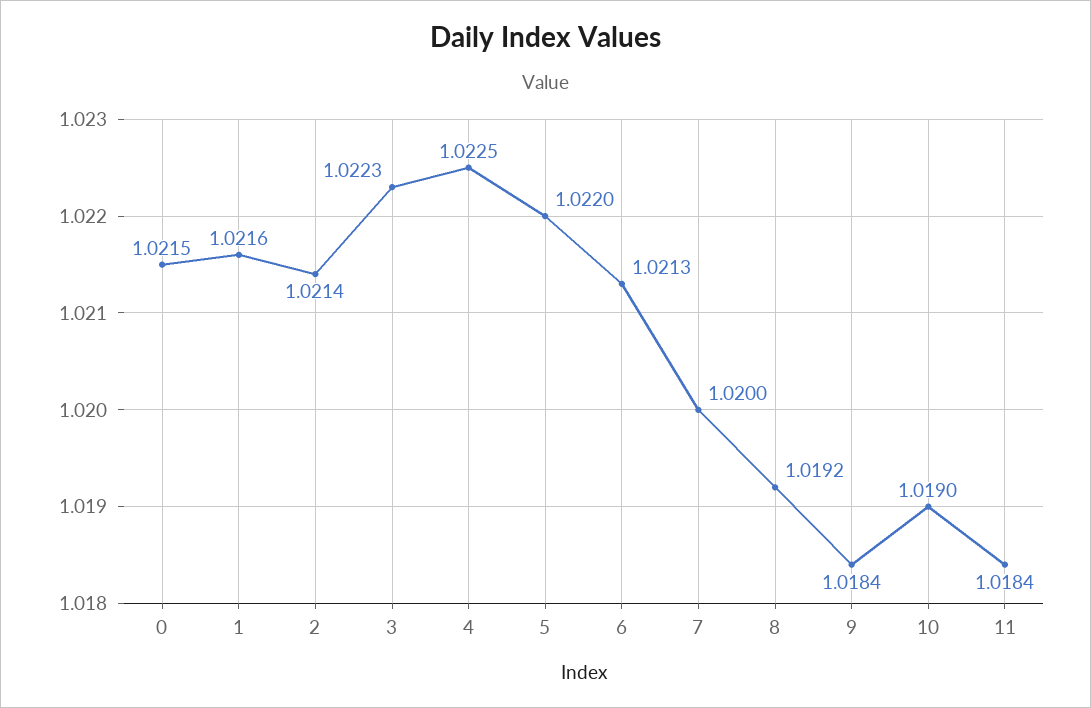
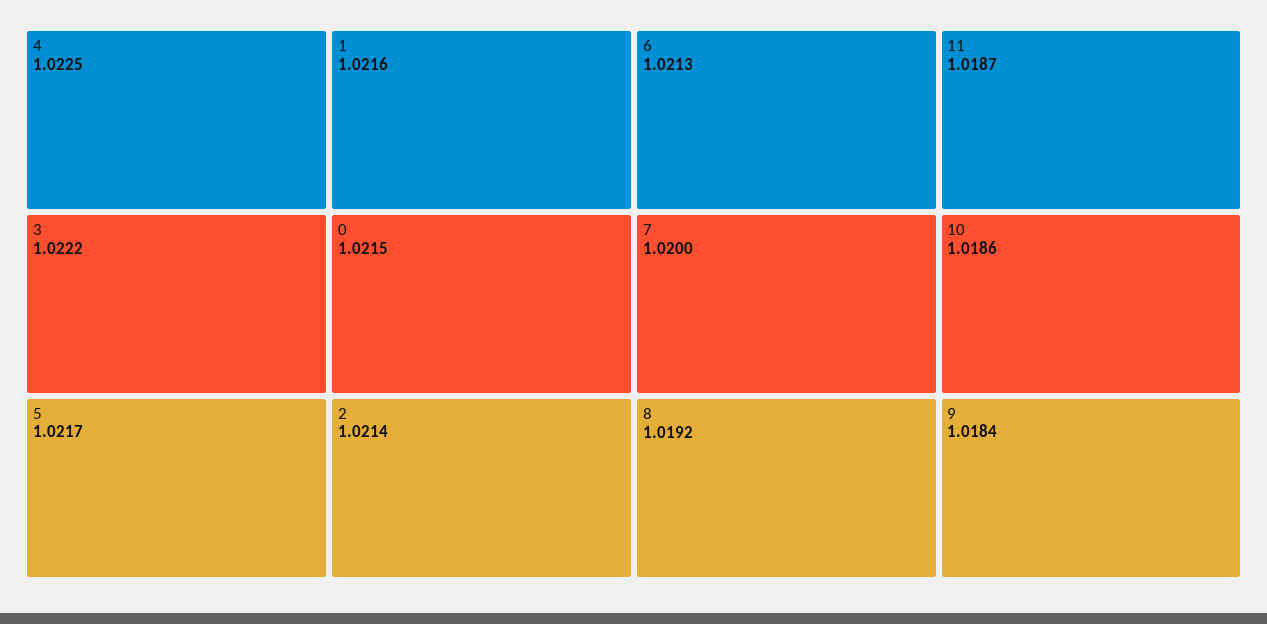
  {
    "0": 1.0215,
    "1": 1.0216,
    "2": 1.0214,
-   "3": 1.0223,
+   "3": 1.0222,
    "4": 1.0225,
-   "5": 1.022,
+   "5": 1.0217,
    "6": 1.0213,
    "7": 1.02,
    "8": 1.0192,
    "9": 1.0184,
-   "10": 1.019,
+   "10": 1.0186,
-   "11": 1.0184
+   "11": 1.0187
  }

